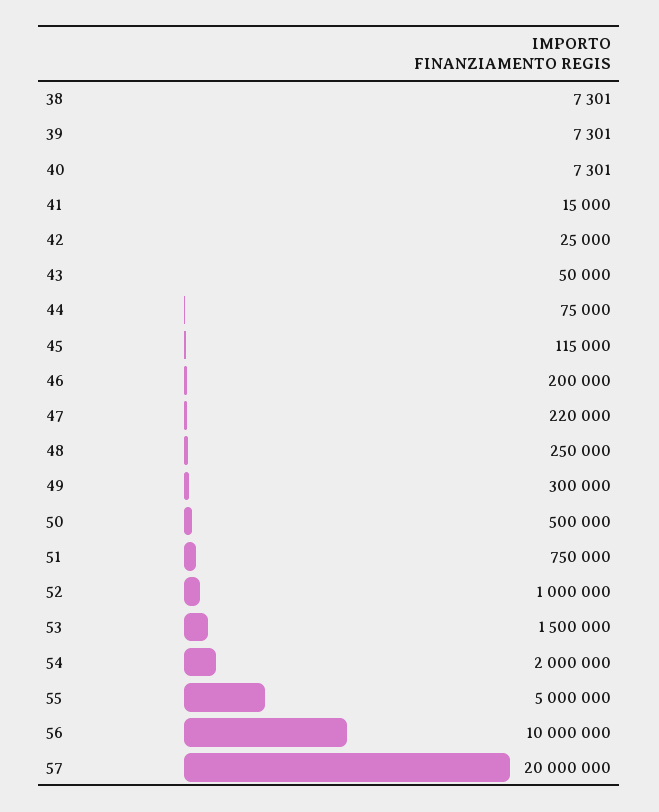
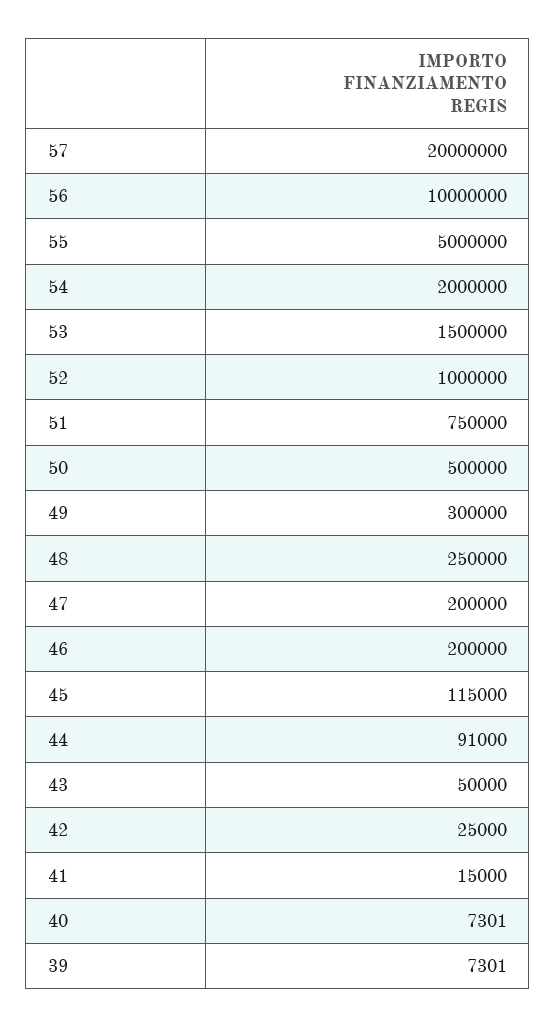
  {
-   "38": 7301,
    "39": 7301,
    "40": 7301,
    "41": 15000,
    "42": 25000,
    "43": 50000,
-   "44": 75000,
+   "44": 91000,
    "45": 115000,
    "46": 200000,
-   "47": 220000,
+   "47": 200000,
    "48": 250000,
    "49": 300000,
    "50": 500000,
    "51": 750000,
    "52": 1000000,
    "53": 1500000,
    "54": 2000000,
    "55": 5000000,
    "56": 10000000,
    "57": 20000000
  }

